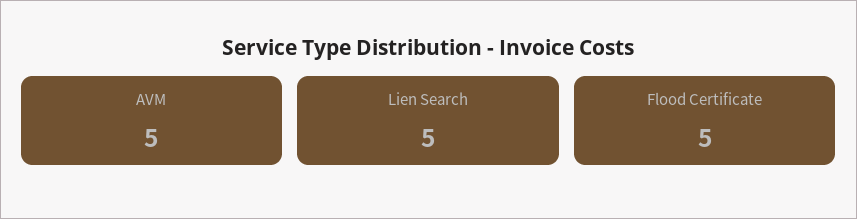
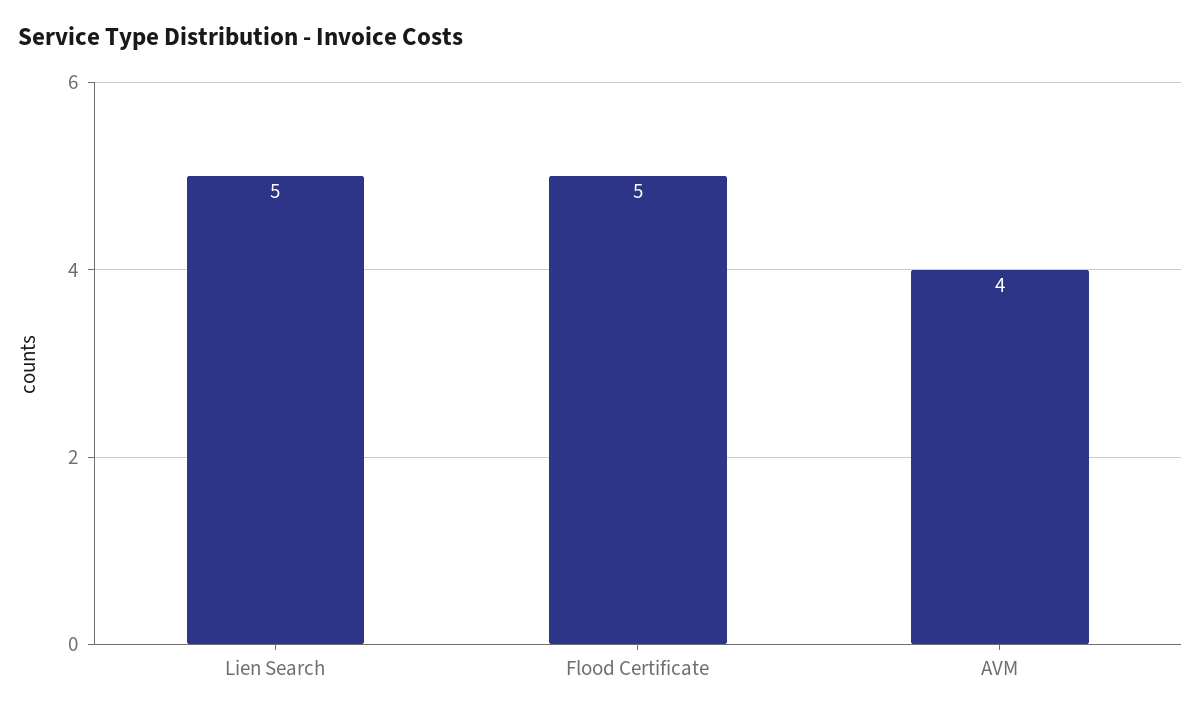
  {
-   "AVM": 5,
+   "AVM": 4,
    "Lien Search": 5,
    "Flood Certificate": 5
  }

